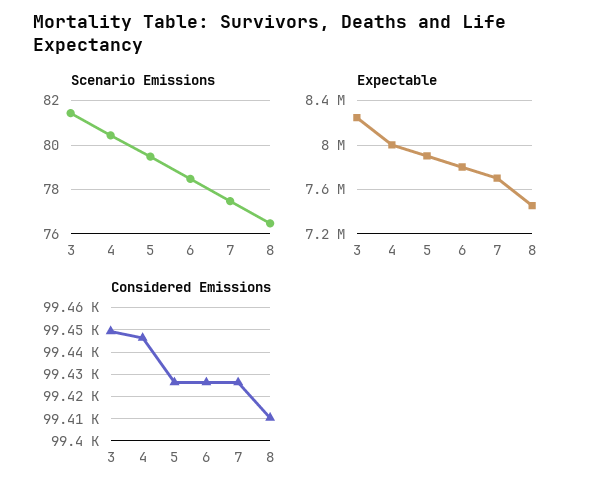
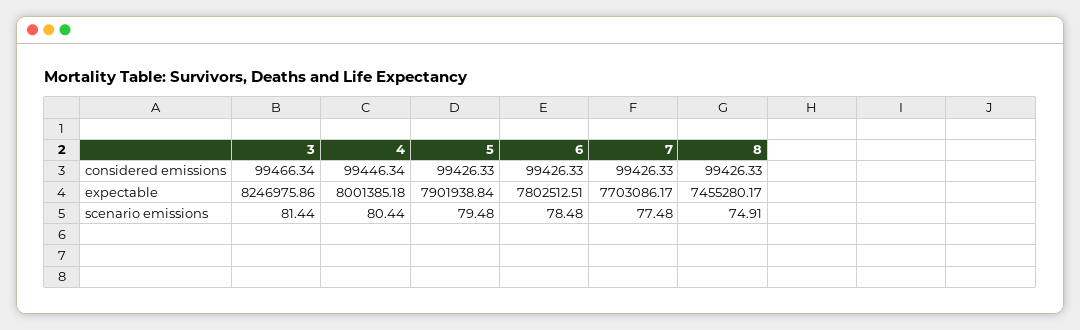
  {
    "Scenario Emissions": {
      "3": 81.44,
      "4": 80.44,
      "5": 79.48,
      "6": 78.48,
      "7": 77.48,
-     "8": 76.5
+     "8": 74.91
    },
    "Expectable": {
      "3": 8246975.86,
      "4": 8001385.18,
      "5": 7901938.84,
      "6": 7802512.51,
      "7": 7703086.17,
      "8": 7455280.17
    },
    "Considered Emissions": {
-     "3": 99450,
+     "3": 99466.34,
      "4": 99446.34,
      "5": 99426.33,
      "6": 99426.33,
      "7": 99426.33,
-     "8": 99410
+     "8": 99426.33
    }
  }

